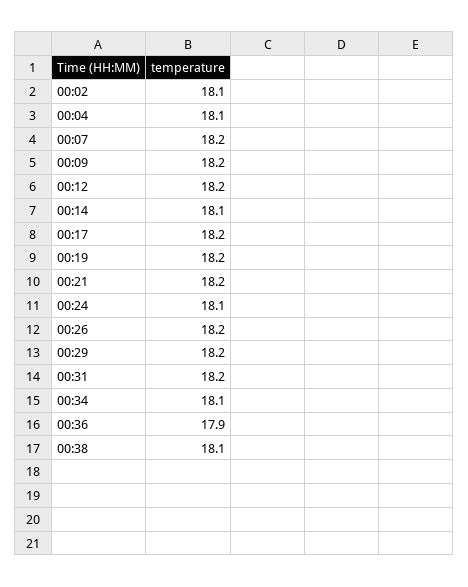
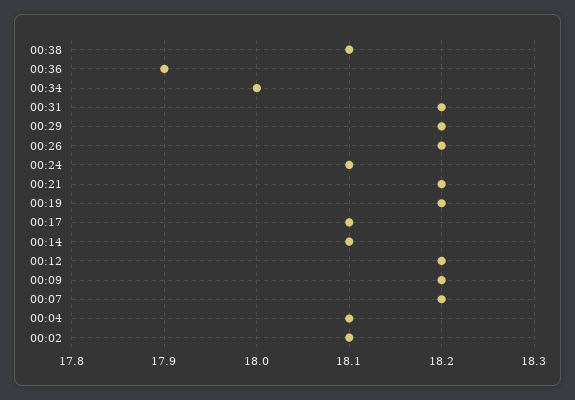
  {
    "00:02": 18.1,
    "00:04": 18.1,
    "00:07": 18.2,
    "00:09": 18.2,
    "00:12": 18.2,
    "00:14": 18.1,
-   "00:17": 18.2,
+   "00:17": 18.1,
    "00:19": 18.2,
    "00:21": 18.2,
    "00:24": 18.1,
    "00:26": 18.2,
    "00:29": 18.2,
    "00:31": 18.2,
-   "00:34": 18.1,
+   "00:34": 18,
    "00:36": 17.9,
    "00:38": 18.1
  }

